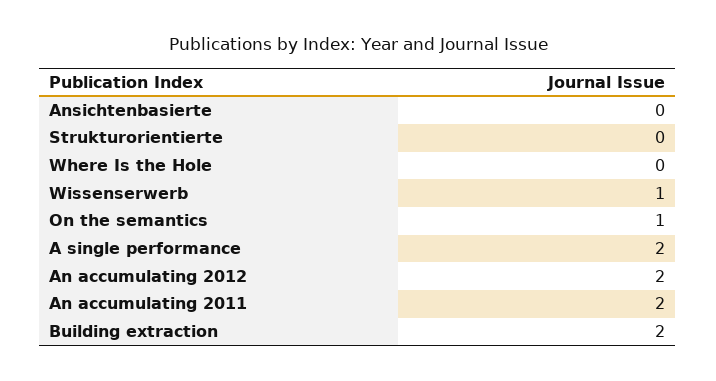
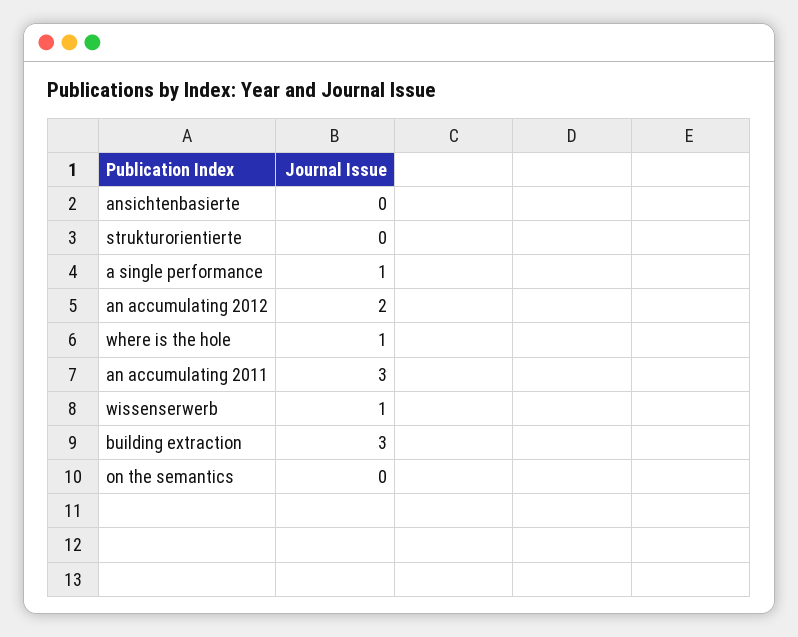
  {
    "Ansichtenbasierte": 0,
    "Strukturorientierte": 0,
-   "Where Is the Hole": 0,
+   "Where Is the Hole": 1,
    "Wissenserwerb": 1,
-   "On the semantics": 1,
+   "On the semantics": 0,
-   "A single performance": 2,
+   "A single performance": 1,
    "An accumulating 2012": 2,
-   "An accumulating 2011": 2,
+   "An accumulating 2011": 3,
-   "Building extraction": 2
+   "Building extraction": 3
  }

